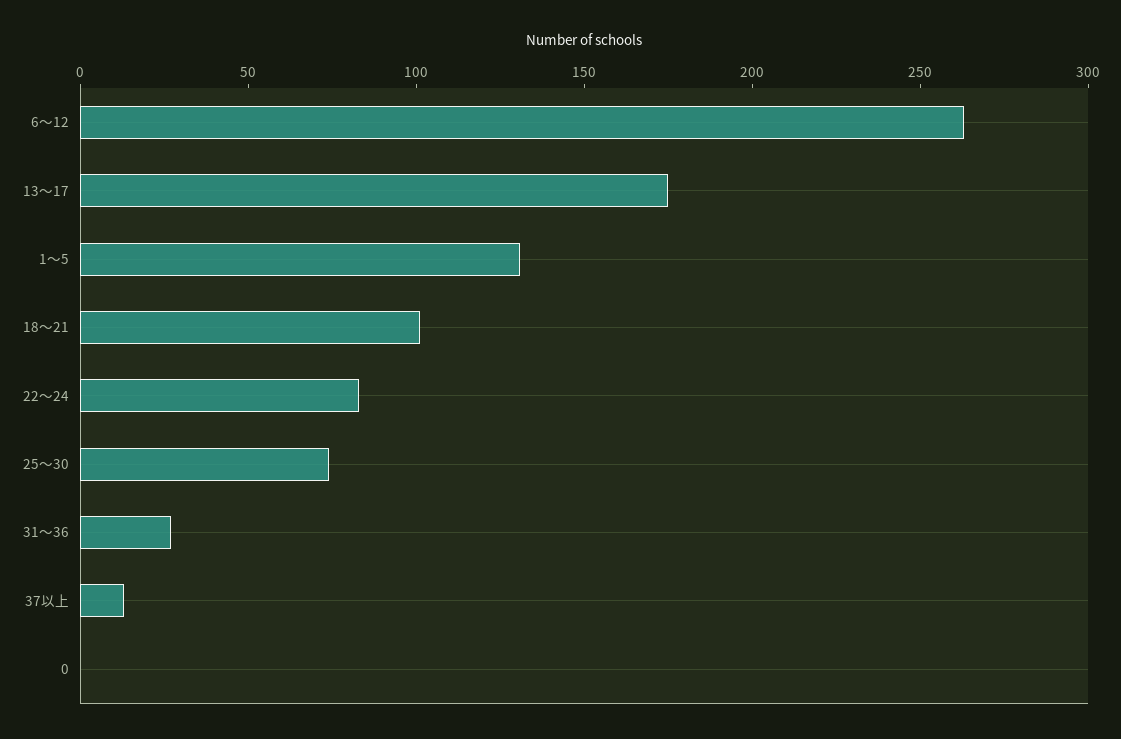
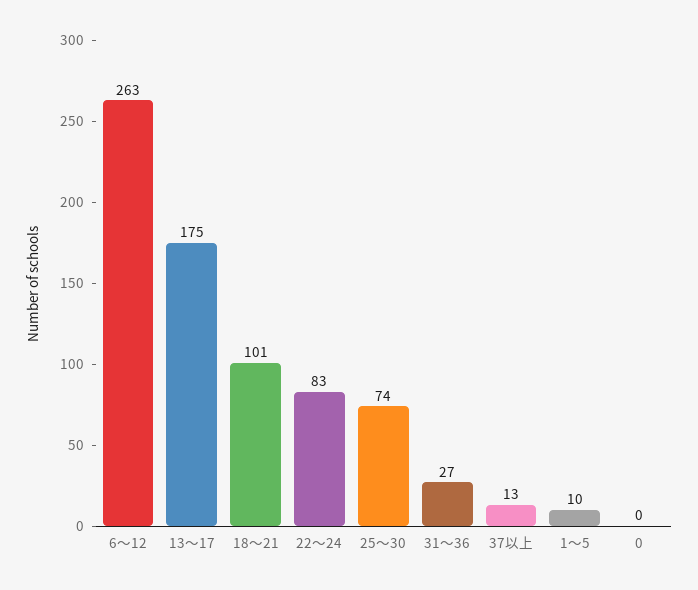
  {
    "6～12": 263,
    "13～17": 175,
-   "1～5": 130,
+   "1～5": 10,
    "18～21": 101,
    "22～24": 83,
    "25～30": 74,
    "31～36": 27,
    "37以上": 13,
    "0": 0
  }

